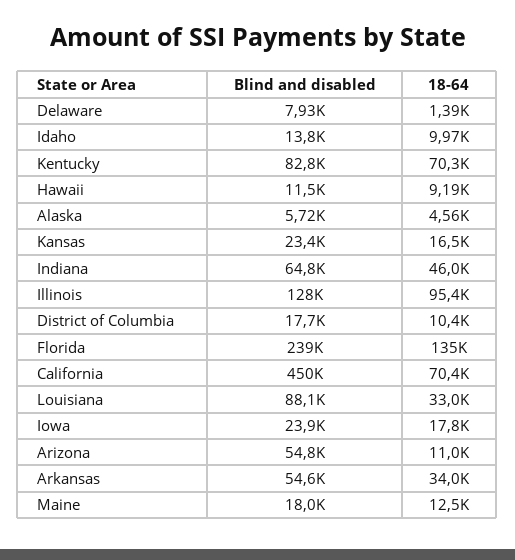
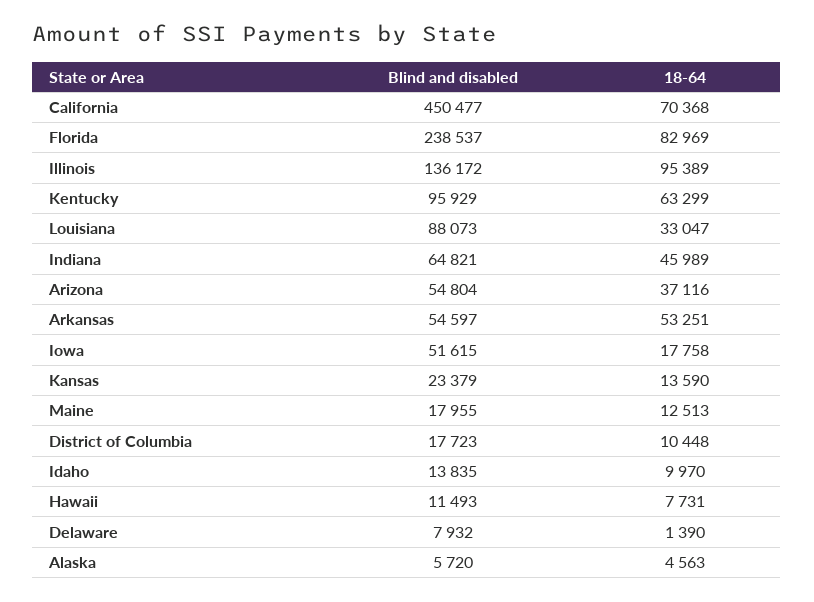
  {
    "Blind and disabled": {
      "Delaware": 7932,
      "Idaho": 13835,
-     "Kentucky": 82800,
+     "Kentucky": 95929,
      "Hawaii": 11493,
      "Alaska": 5720,
      "Kansas": 23379,
      "Indiana": 64821,
-     "Illinois": 128000,
+     "Illinois": 136172,
      "District of Columbia": 17723,
      "Florida": 238537,
      "California": 450477,
      "Louisiana": 88073,
-     "Iowa": 23900,
+     "Iowa": 51615,
      "Arizona": 54804,
      "Arkansas": 54597,
      "Maine": 17955
    },
    "18-64": {
      "Delaware": 1390,
      "Idaho": 9970,
-     "Kentucky": 70300,
+     "Kentucky": 63299,
-     "Hawaii": 9190,
+     "Hawaii": 7731,
      "Alaska": 4563,
-     "Kansas": 16500,
+     "Kansas": 13590,
      "Indiana": 45989,
      "Illinois": 95389,
      "District of Columbia": 10448,
-     "Florida": 135000,
+     "Florida": 82969,
      "California": 70368,
      "Louisiana": 33047,
      "Iowa": 17758,
-     "Arizona": 11000,
+     "Arizona": 37116,
-     "Arkansas": 34000,
+     "Arkansas": 53251,
      "Maine": 12513
    }
  }

